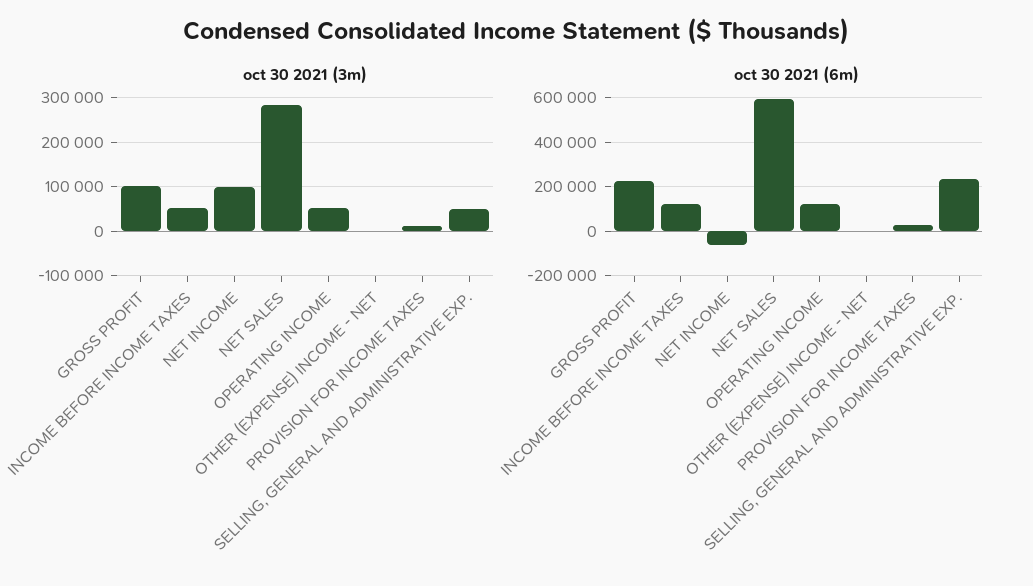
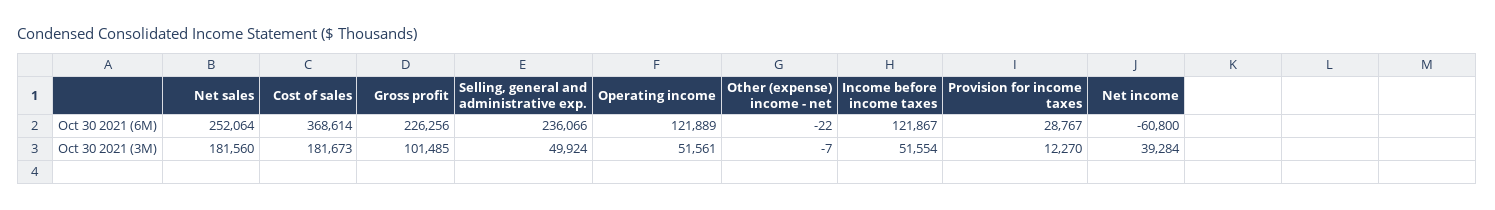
  {
    "oct 30 2021 (3m)": {
      "GROSS PROFIT": 101485,
      "INCOME BEFORE INCOME TAXES": 51554,
-     "NET INCOME": 100000,
+     "NET INCOME": 39284,
-     "NET SALES": 280000,
+     "NET SALES": 181560,
      "OPERATING INCOME": 51561,
      "OTHER (EXPENSE) INCOME - NET": -7,
      "PROVISION FOR INCOME TAXES": 12270,
-     "SELLING, GENERAL AND ADMINISTRATIVE EXP.": 49924
+     "SELLING, GENERAL AND ADMINISTRATIVE EXP.": 49924,
+     "Cost of sales": 181673
    },
    "oct 30 2021 (6m)": {
      "GROSS PROFIT": 226256,
      "INCOME BEFORE INCOME TAXES": 121867,
      "NET INCOME": -60800,
-     "NET SALES": 600000,
+     "NET SALES": 252064,
      "OPERATING INCOME": 121889,
      "OTHER (EXPENSE) INCOME - NET": -22,
      "PROVISION FOR INCOME TAXES": 28767,
-     "SELLING, GENERAL AND ADMINISTRATIVE EXP.": 236066
+     "SELLING, GENERAL AND ADMINISTRATIVE EXP.": 236066,
+     "Cost of sales": 368614
    }
  }

